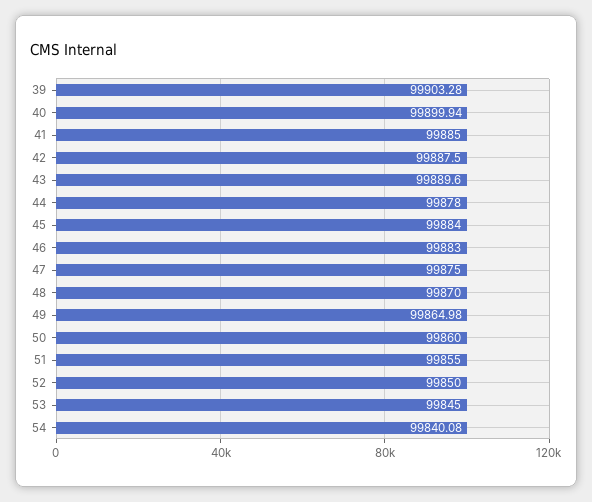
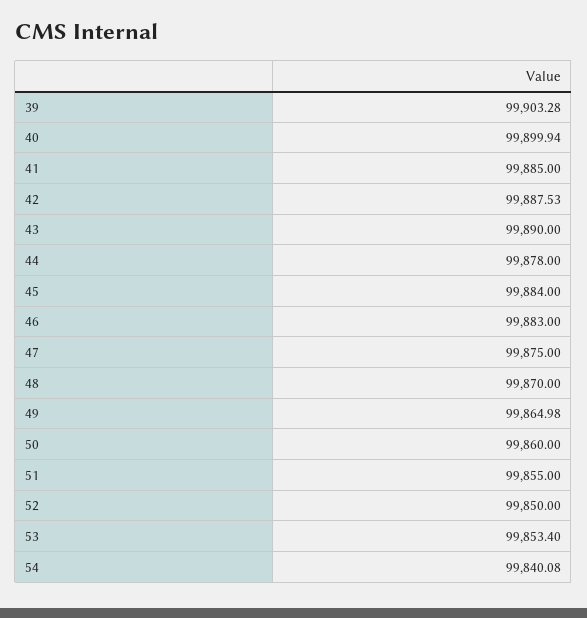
  {
    "39": 99903.28,
    "40": 99899.94,
    "41": 99885,
-   "42": 99887.5,
+   "42": 99887.53,
-   "43": 99889.6,
+   "43": 99890,
    "44": 99878,
    "45": 99884,
    "46": 99883,
    "47": 99875,
    "48": 99870,
    "49": 99864.98,
    "50": 99860,
    "51": 99855,
    "52": 99850,
-   "53": 99845,
+   "53": 99853.4,
    "54": 99840.08
  }

